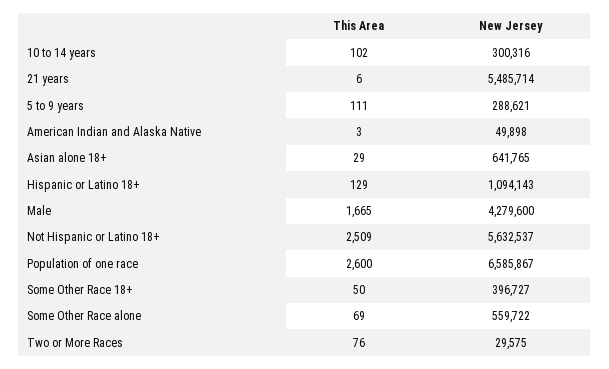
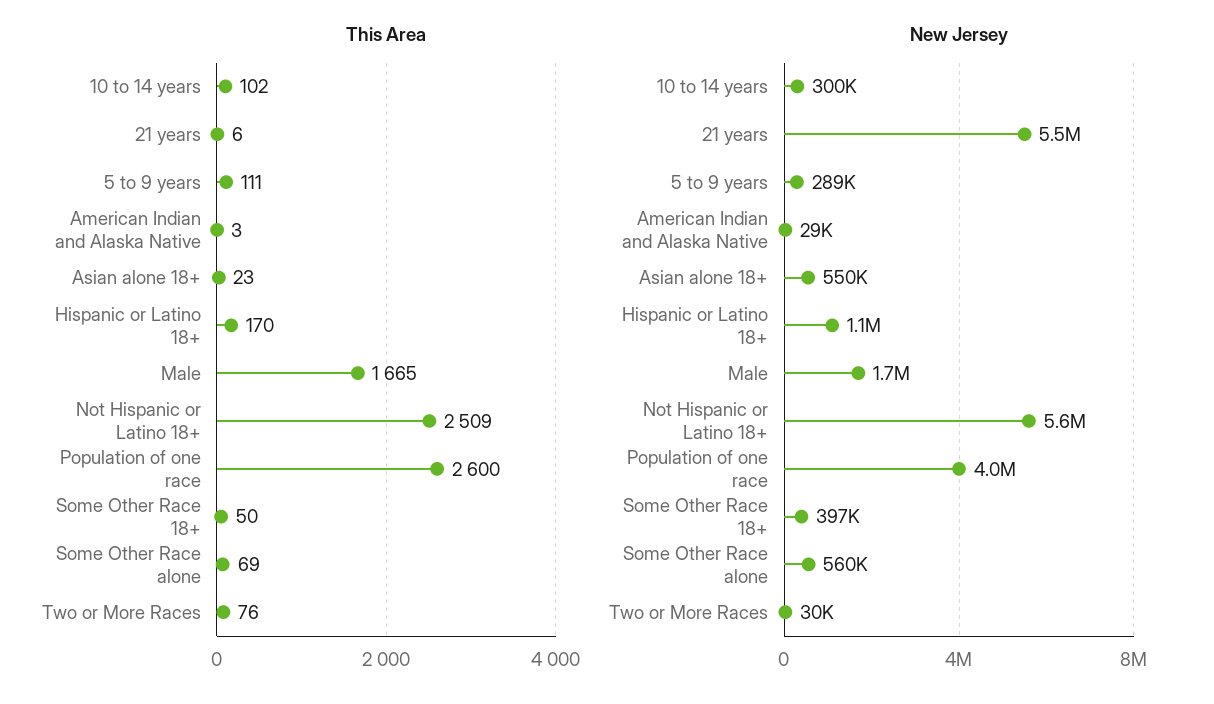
  {
    "This Area": {
      "10 to 14 years": 102,
      "21 years": 6,
      "5 to 9 years": 111,
      "American Indian and Alaska Native": 3,
-     "Asian alone 18+": 29,
+     "Asian alone 18+": 23,
-     "Hispanic or Latino 18+": 129,
+     "Hispanic or Latino 18+": 170,
      "Male": 1665,
      "Not Hispanic or Latino 18+": 2509,
      "Population of one race": 2600,
      "Some Other Race 18+": 50,
      "Some Other Race alone": 69,
      "Two or More Races": 76
    },
    "New Jersey": {
      "10 to 14 years": 300316,
      "21 years": 5485714,
      "5 to 9 years": 288621,
-     "American Indian and Alaska Native": 49898,
+     "American Indian and Alaska Native": 29000,
-     "Asian alone 18+": 641765,
+     "Asian alone 18+": 550000,
      "Hispanic or Latino 18+": 1094143,
-     "Male": 4279600,
+     "Male": 1700000,
      "Not Hispanic or Latino 18+": 5632537,
-     "Population of one race": 6585867,
+     "Population of one race": 4000000,
      "Some Other Race 18+": 396727,
      "Some Other Race alone": 559722,
      "Two or More Races": 29575
    }
  }

